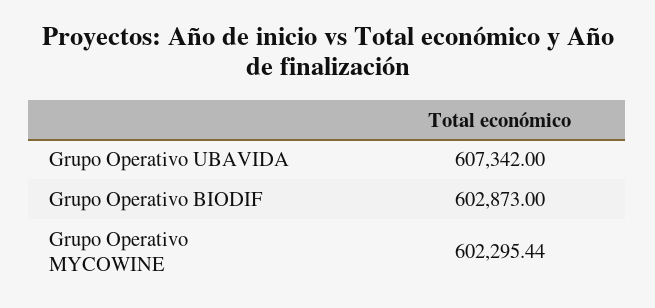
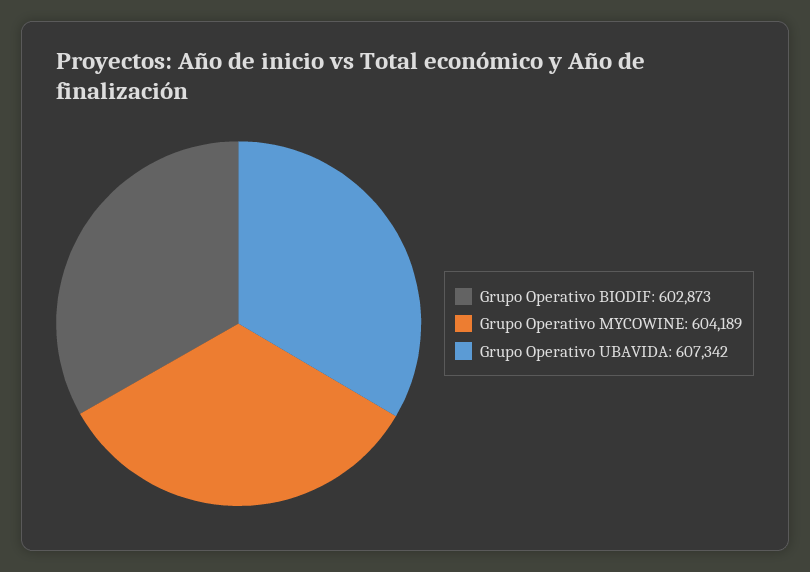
  {
    "Grupo Operativo UBAVIDA": 607342,
    "Grupo Operativo BIODIF": 602873,
-   "Grupo Operativo MYCOWINE": 602295.44
+   "Grupo Operativo MYCOWINE": 604189
  }

